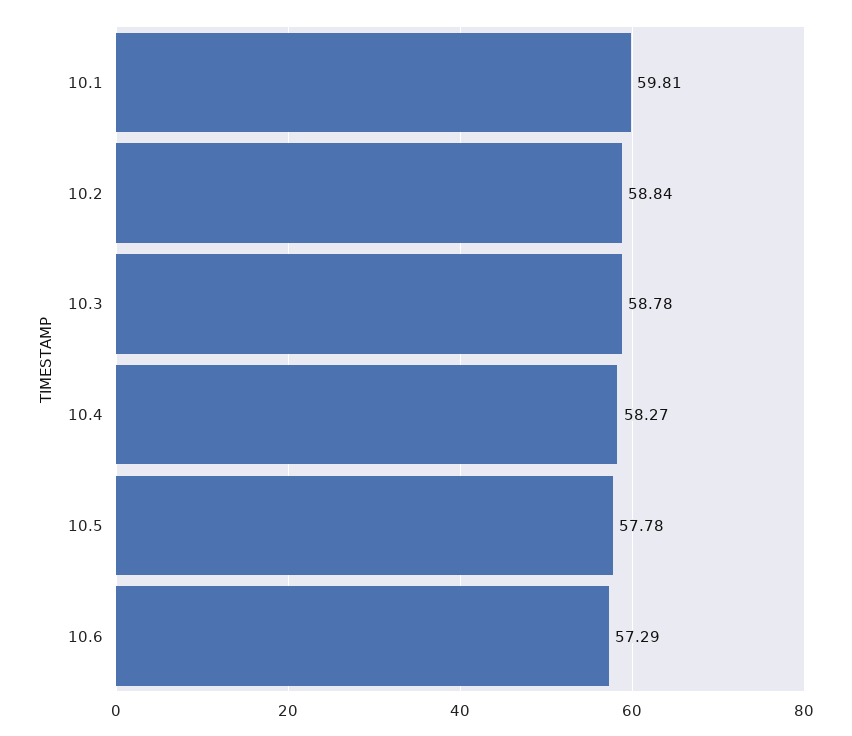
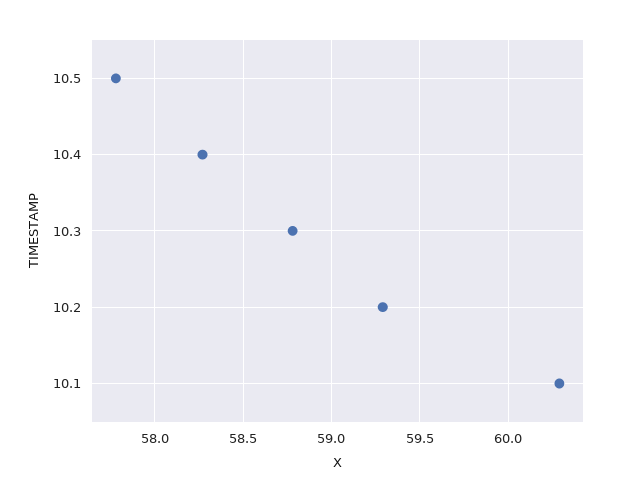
  {
-   "10.1": 59.81,
+   "10.1": 60.3,
-   "10.2": 58.84,
+   "10.2": 59.3,
    "10.3": 58.78,
    "10.4": 58.27,
-   "10.5": 57.78,
+   "10.5": 57.78
-   "10.6": 57.29
  }

